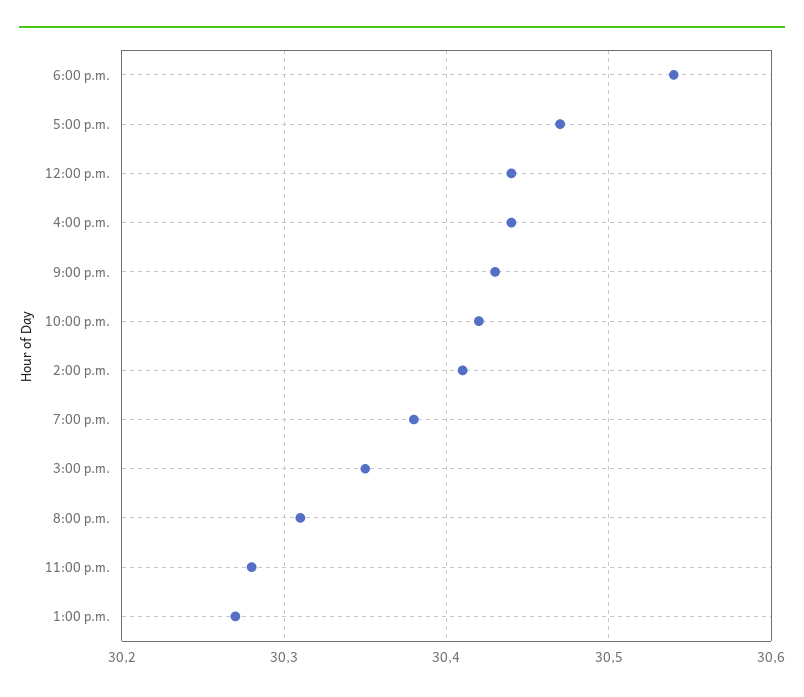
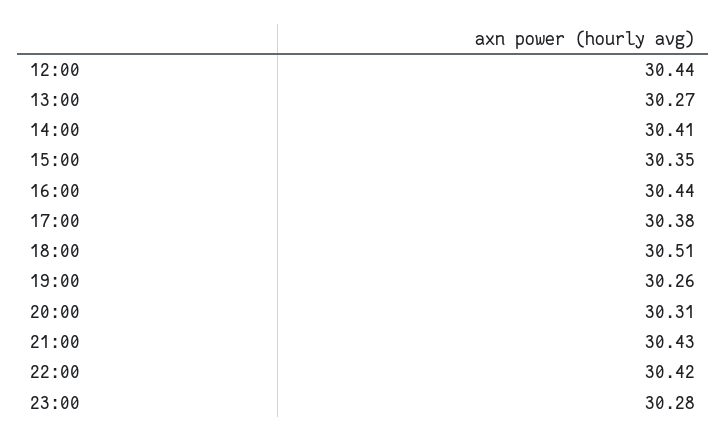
  {
-   "6:00 p.m.": 30.54,
+   "6:00 p.m.": 30.51,
-   "5:00 p.m.": 30.47,
+   "5:00 p.m.": 30.38,
    "12:00 p.m.": 30.44,
    "4:00 p.m.": 30.44,
    "9:00 p.m.": 30.43,
    "10:00 p.m.": 30.42,
    "2:00 p.m.": 30.41,
-   "7:00 p.m.": 30.38,
+   "7:00 p.m.": 30.26,
    "3:00 p.m.": 30.35,
    "8:00 p.m.": 30.31,
    "11:00 p.m.": 30.28,
    "1:00 p.m.": 30.27
  }

